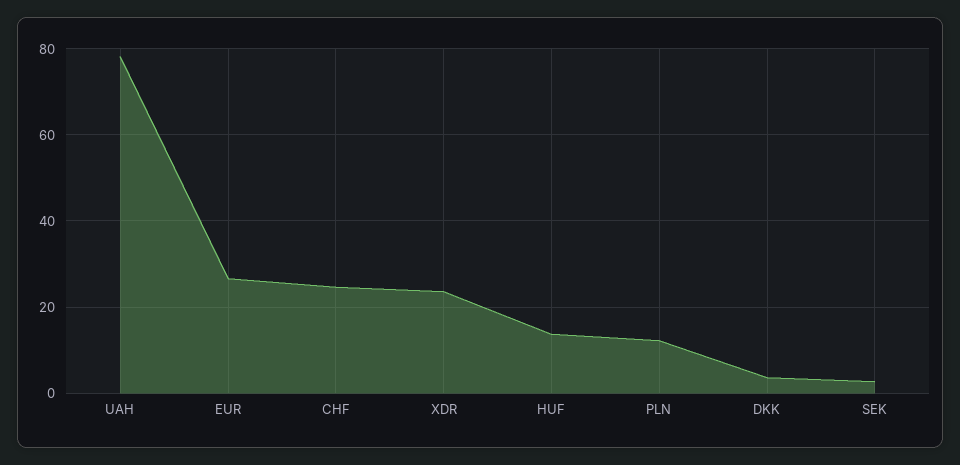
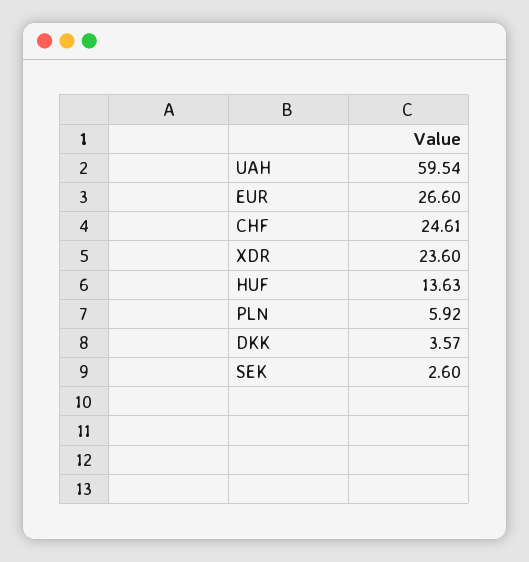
  {
-   "UAH": 78,
+   "UAH": 59.54,
    "EUR": 26.6,
    "CHF": 24.61,
    "XDR": 23.6,
    "HUF": 13.63,
-   "PLN": 12,
+   "PLN": 5.92,
    "DKK": 3.57,
    "SEK": 2.6
  }

